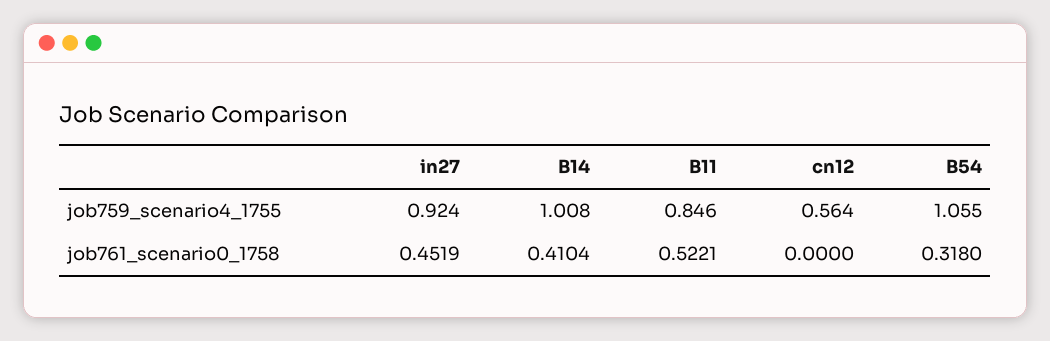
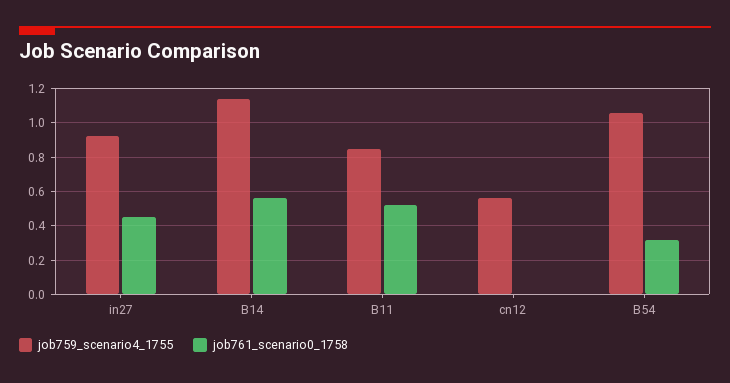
  {
    "job759_scenario4_1755": {
      "in27": 0.924,
-     "B14": 1.008,
+     "B14": 1.15,
      "B11": 0.846,
      "cn12": 0.564,
      "B54": 1.055
    },
    "job761_scenario0_1758": {
      "in27": 0.4519,
-     "B14": 0.4104,
+     "B14": 0.55,
      "B11": 0.5221,
      "cn12": 0,
      "B54": 0.318
    }
  }

